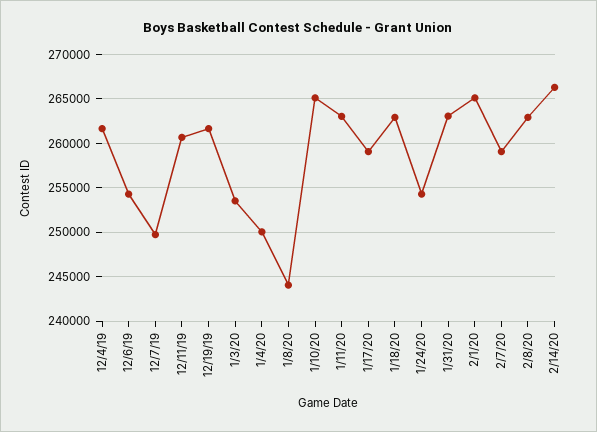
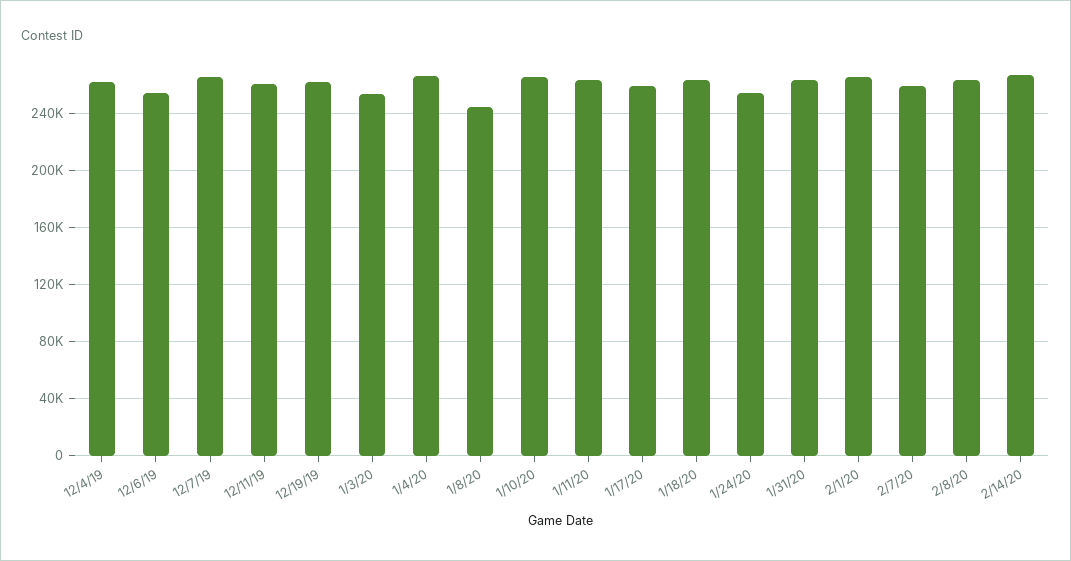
  {
    "12/4/19": 262000,
    "12/6/19": 254000,
-   "12/7/19": 250000,
+   "12/7/19": 265000,
    "12/11/19": 261000,
    "12/19/19": 262000,
    "1/3/20": 254000,
-   "1/4/20": 250000,
+   "1/4/20": 265000,
    "1/8/20": 244000,
    "1/10/20": 265000,
    "1/11/20": 263000,
    "1/17/20": 259000,
    "1/18/20": 263000,
    "1/24/20": 254000,
    "1/31/20": 263000,
    "2/1/20": 265000,
    "2/7/20": 259000,
    "2/8/20": 263000,
    "2/14/20": 266000
  }

